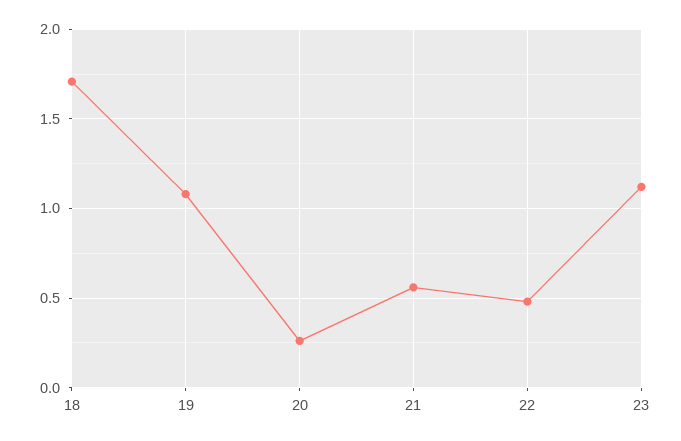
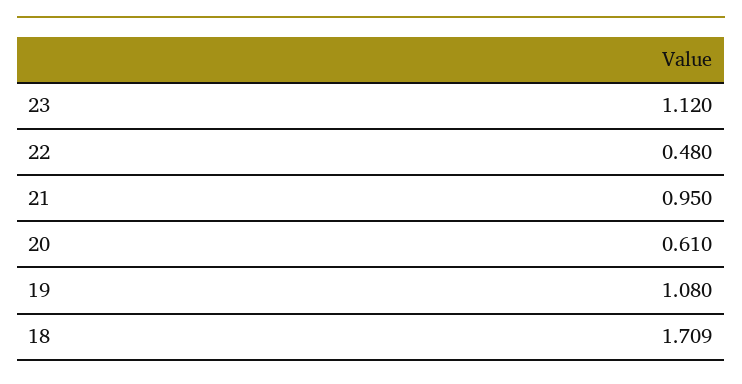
  {
    "18": 1.709,
    "19": 1.08,
-   "20": 0.25,
+   "20": 0.61,
-   "21": 0.55,
+   "21": 0.95,
    "22": 0.48,
    "23": 1.12
  }

